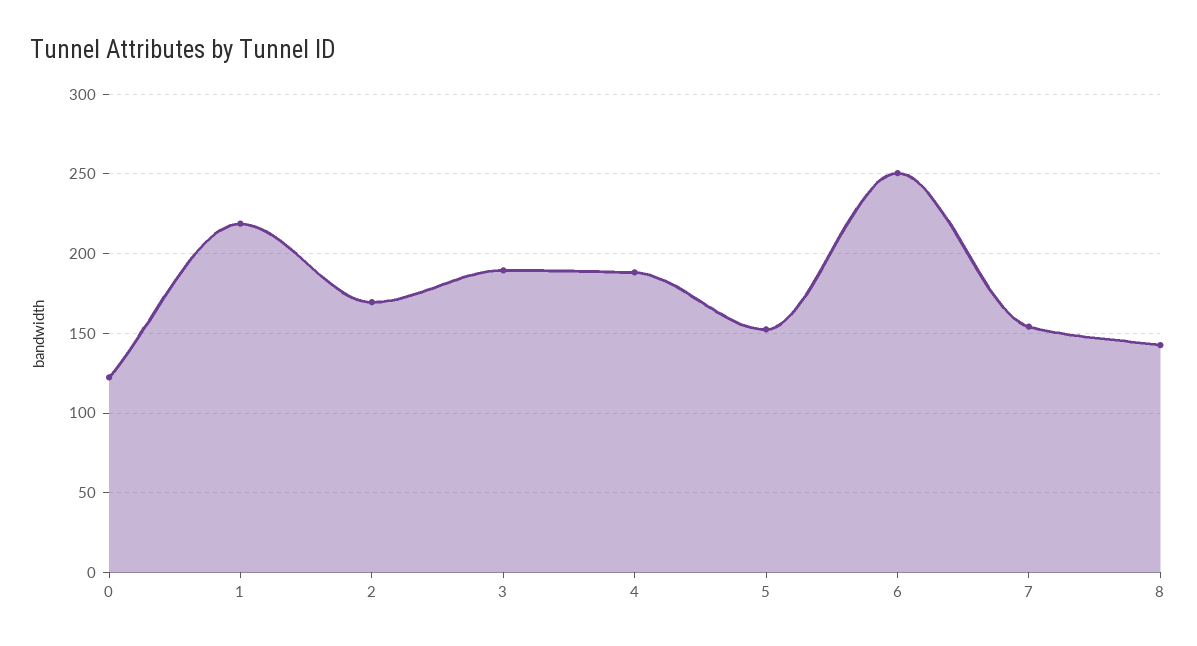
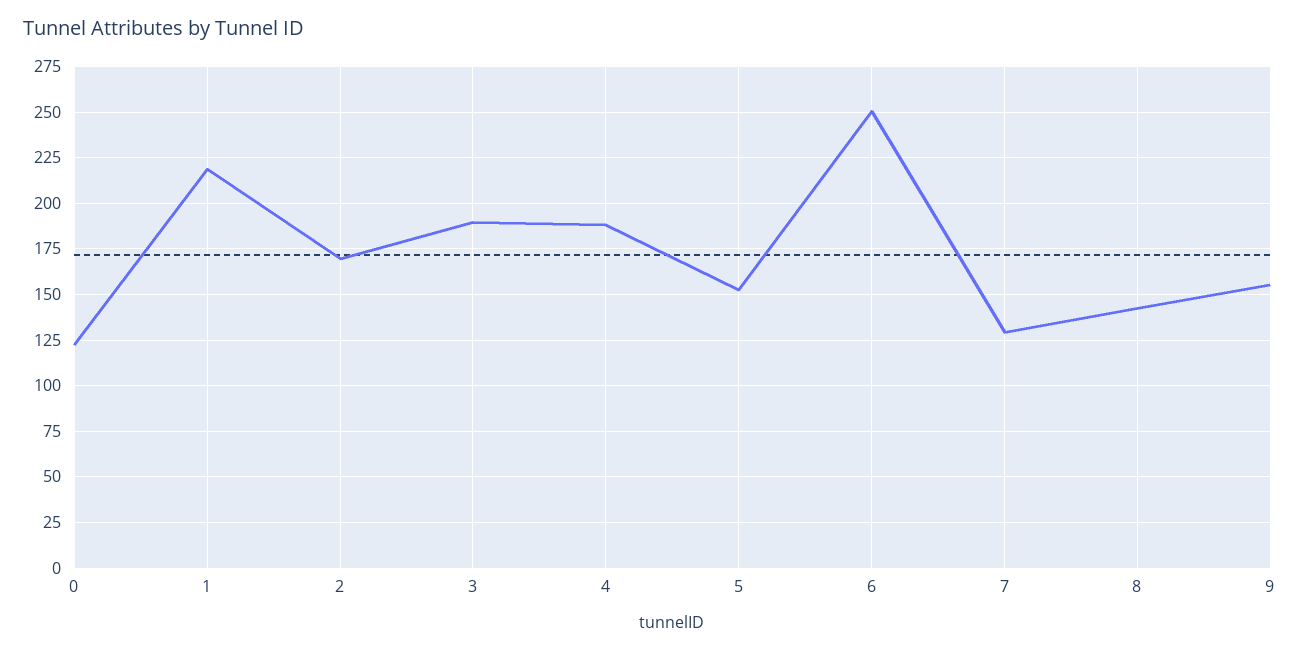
  {
    "0": 120,
    "1": 220,
    "2": 170,
    "3": 190,
    "4": 190,
    "5": 155,
    "6": 250,
-   "7": 155,
+   "7": 130,
-   "8": 145
+   "8": 145,
+   "9": 155
  }

